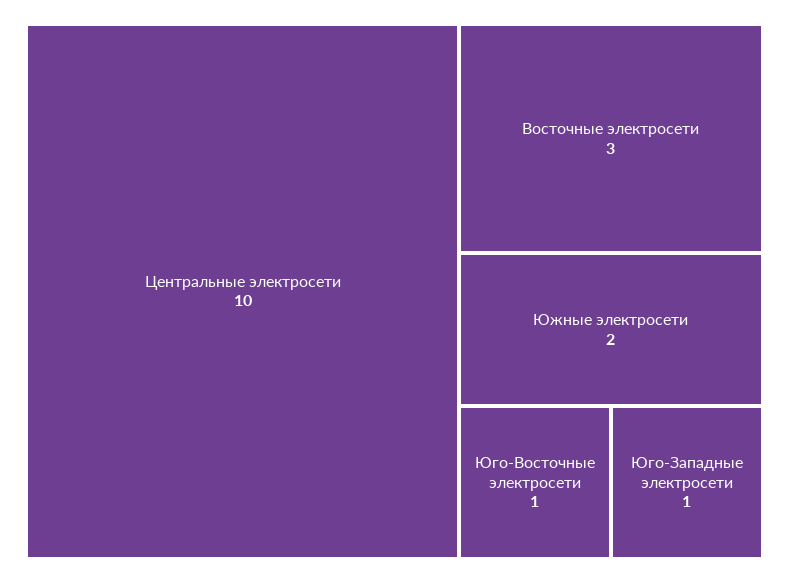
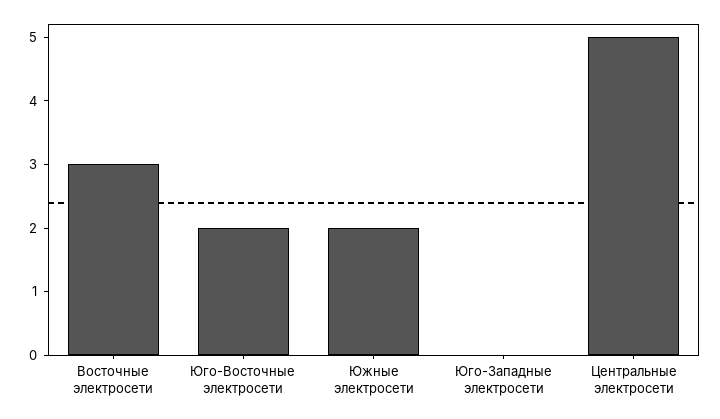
  {
-   "Центральные электросети": 10,
+   "Центральные электросети": 5,
    "Восточные электросети": 3,
    "Южные электросети": 2,
-   "Юго-Восточные электросети": 1,
+   "Юго-Восточные электросети": 2,
-   "Юго-Западные электросети": 1
+   "Юго-Западные электросети": 0
  }

